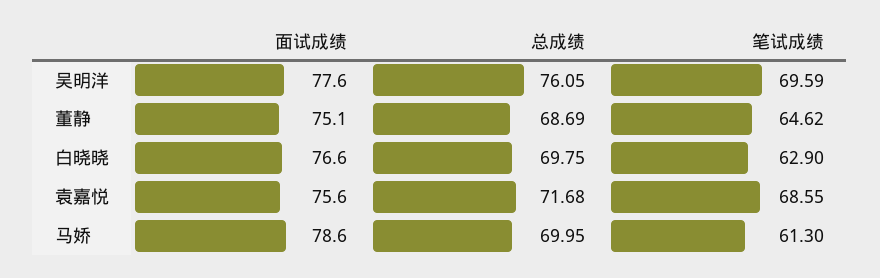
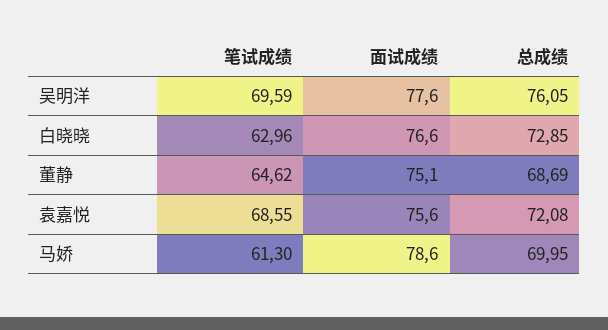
  {
    "面试成绩": {
      "吴明洋": 77.6,
      "董静": 75.1,
      "白晓晓": 76.6,
      "袁嘉悦": 75.6,
      "马娇": 78.6
    },
    "总成绩": {
      "吴明洋": 76.05,
      "董静": 68.69,
-     "白晓晓": 69.75,
+     "白晓晓": 72.85,
-     "袁嘉悦": 71.68,
+     "袁嘉悦": 72.08,
      "马娇": 69.95
    },
    "笔试成绩": {
      "吴明洋": 69.59,
      "董静": 64.62,
-     "白晓晓": 62.9,
+     "白晓晓": 62.96,
      "袁嘉悦": 68.55,
      "马娇": 61.3
    }
  }

